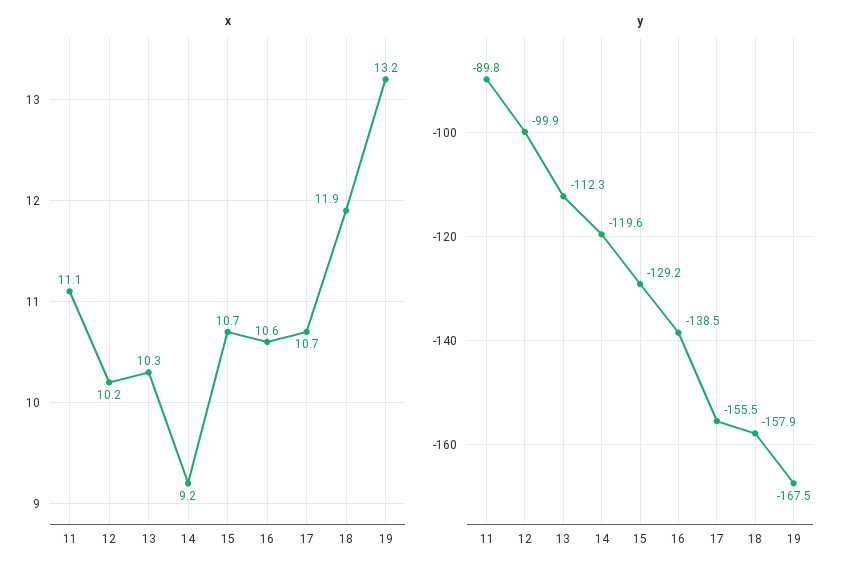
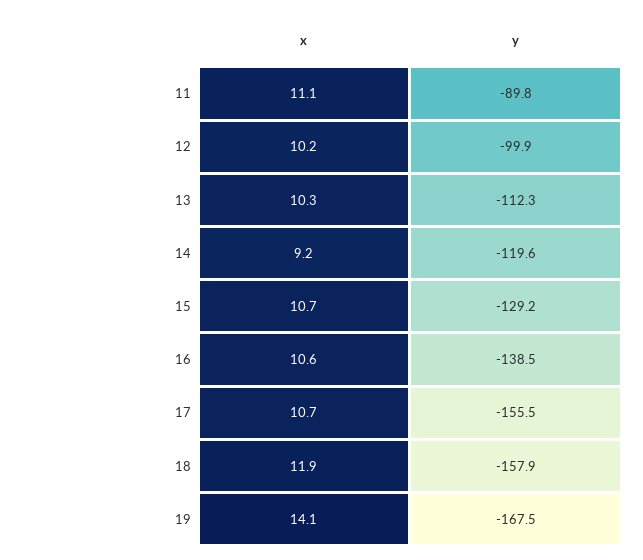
  {
    "x": {
      "11": 11.1,
      "12": 10.2,
      "13": 10.3,
      "14": 9.2,
      "15": 10.7,
      "16": 10.6,
      "17": 10.7,
      "18": 11.9,
-     "19": 13.2
+     "19": 14.1
    },
    "y": {
      "11": -89.8,
      "12": -99.9,
      "13": -112.3,
      "14": -119.6,
      "15": -129.2,
      "16": -138.5,
      "17": -155.5,
      "18": -157.9,
      "19": -167.5
    }
  }

